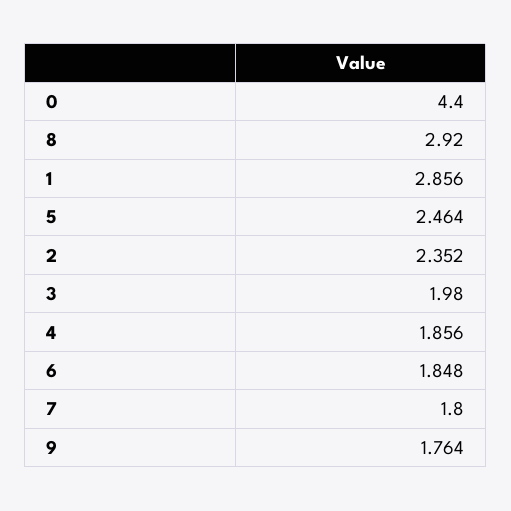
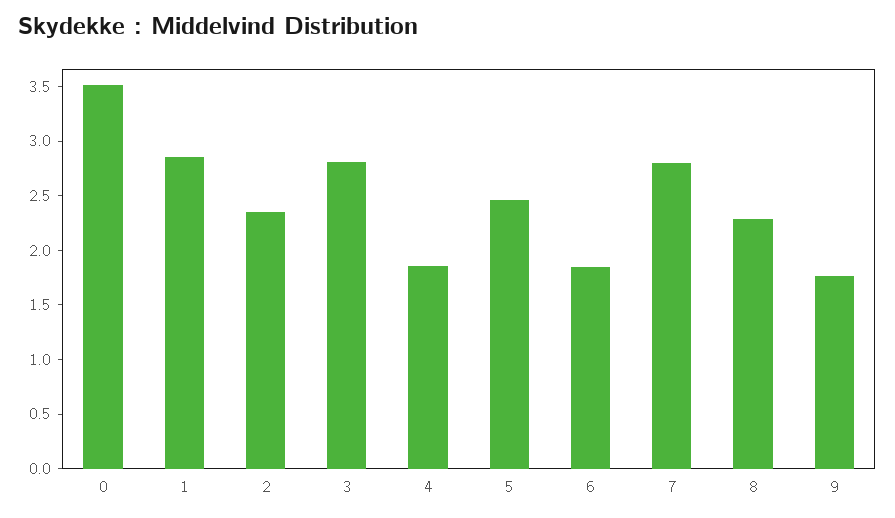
  {
-   "0": 4.4,
+   "0": 3.5,
-   "8": 2.92,
+   "8": 2.3,
    "1": 2.856,
    "5": 2.464,
    "2": 2.352,
-   "3": 1.98,
+   "3": 2.8,
    "4": 1.856,
    "6": 1.848,
-   "7": 1.8,
+   "7": 2.8,
    "9": 1.764
  }

